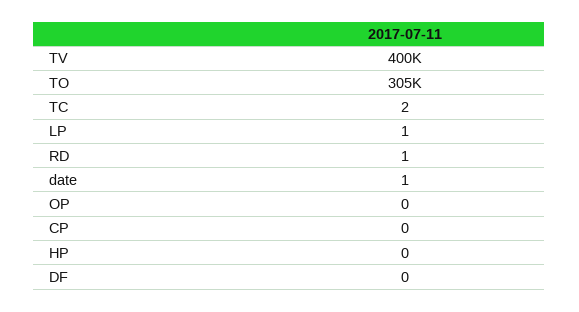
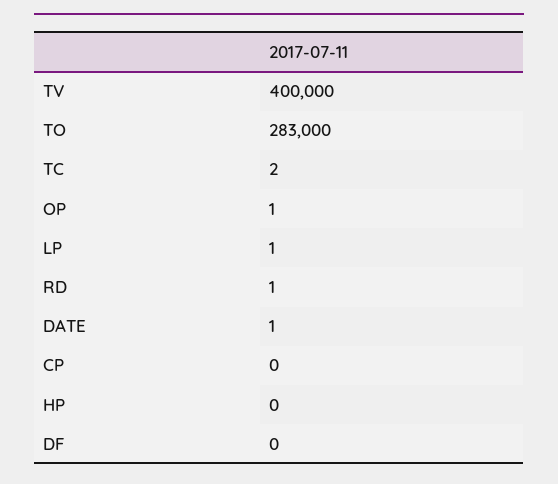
  {
    "TV": 400000,
-   "TO": 305000,
+   "TO": 283000,
    "TC": 2,
    "LP": 1,
    "RD": 1,
    "date": 1,
-   "OP": 0,
+   "OP": 1,
    "CP": 0,
    "HP": 0,
    "DF": 0
  }

